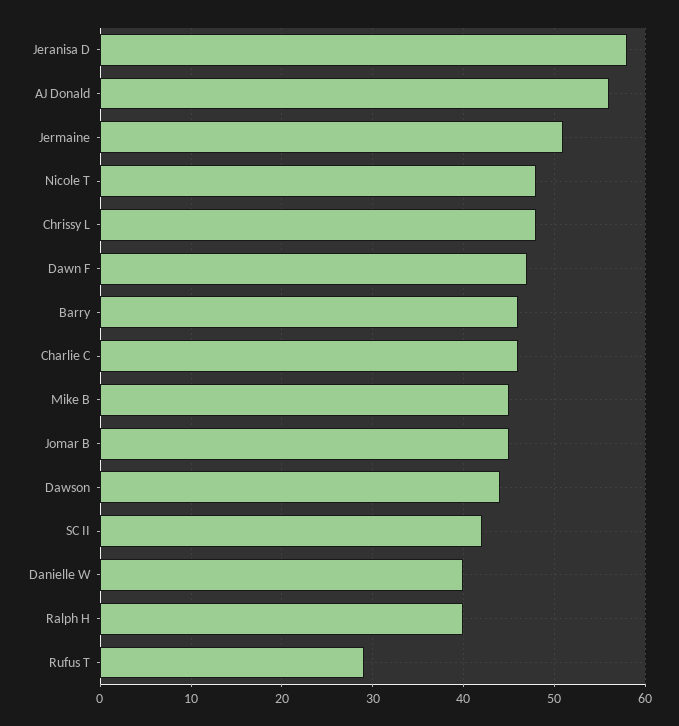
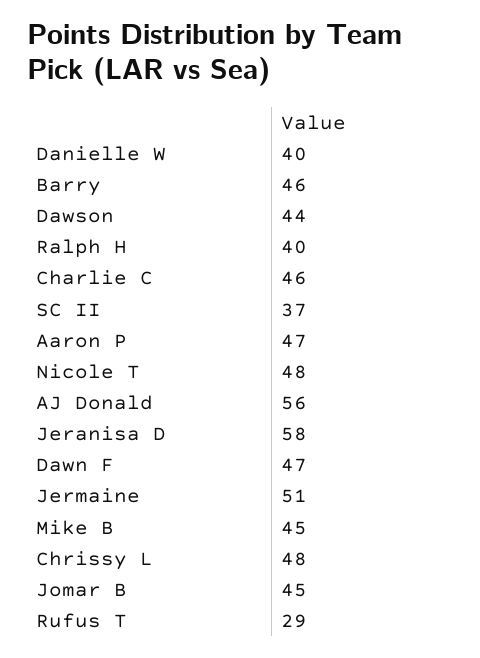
  {
    "Jeranisa D": 58,
    "AJ Donald": 56,
    "Jermaine": 51,
    "Nicole T": 48,
    "Chrissy L": 48,
    "Dawn F": 47,
    "Barry": 46,
    "Charlie C": 46,
    "Mike B": 45,
    "Jomar B": 45,
    "Dawson": 44,
-   "SC II": 42,
+   "SC II": 37,
    "Danielle W": 40,
    "Ralph H": 40,
-   "Rufus T": 29
+   "Rufus T": 29,
+   "Aaron P": 47
  }

